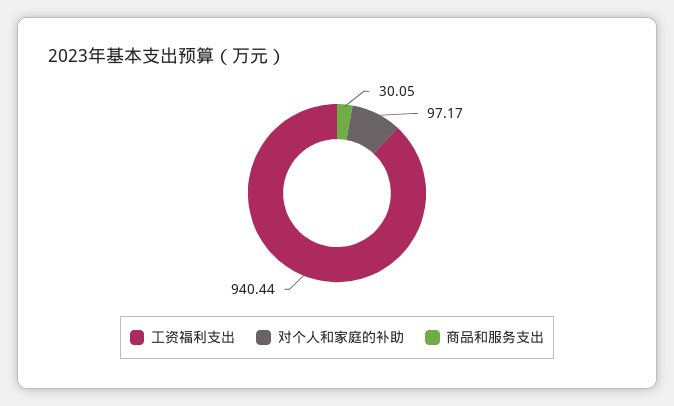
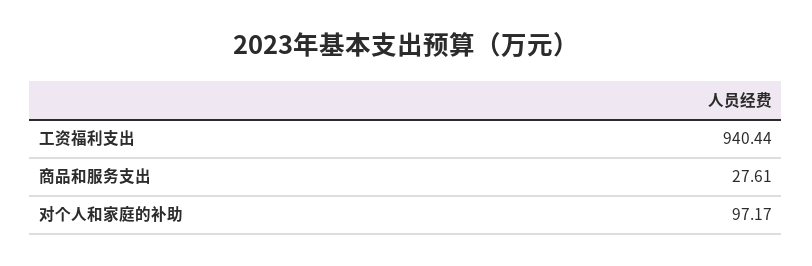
  {
    "工资福利支出": 940.44,
    "对个人和家庭的补助": 97.17,
-   "商品和服务支出": 30.05
+   "商品和服务支出": 27.61
  }

